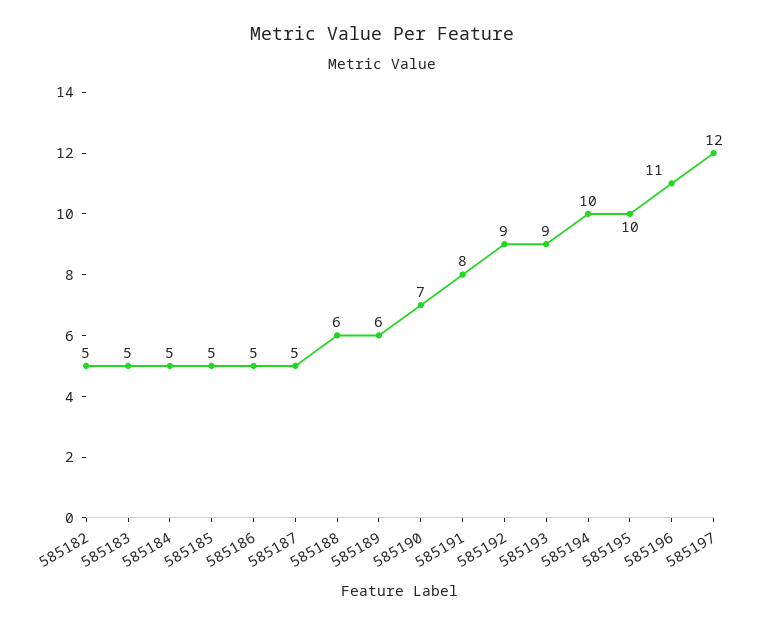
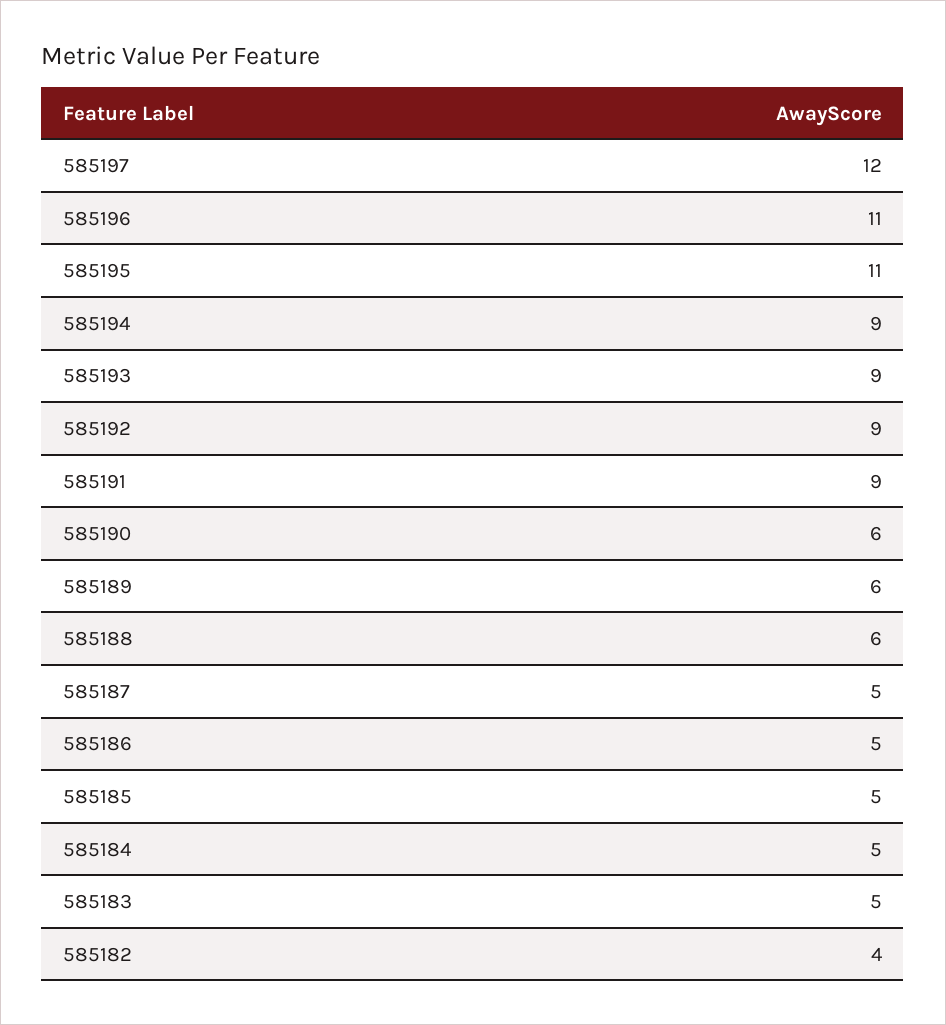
  {
-   "585182": 5,
+   "585182": 4,
    "585183": 5,
    "585184": 5,
    "585185": 5,
    "585186": 5,
    "585187": 5,
    "585188": 6,
    "585189": 6,
-   "585190": 7,
+   "585190": 6,
-   "585191": 8,
+   "585191": 9,
    "585192": 9,
    "585193": 9,
-   "585194": 10,
+   "585194": 9,
-   "585195": 10,
+   "585195": 11,
    "585196": 11,
    "585197": 12
  }

